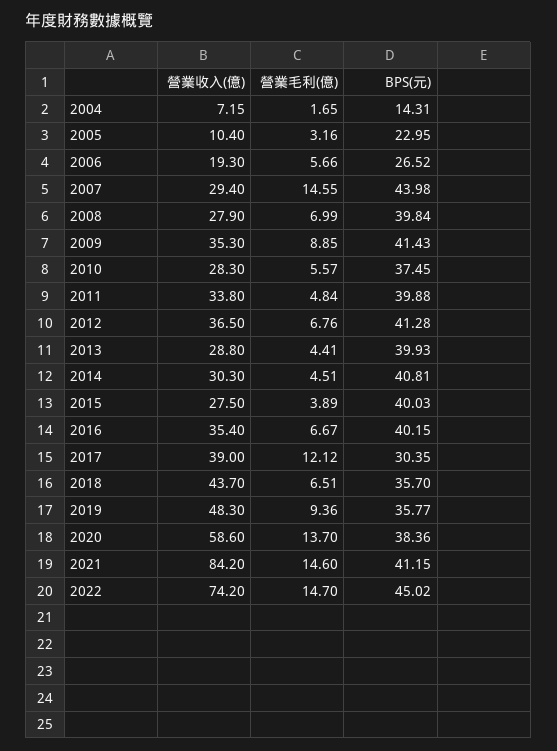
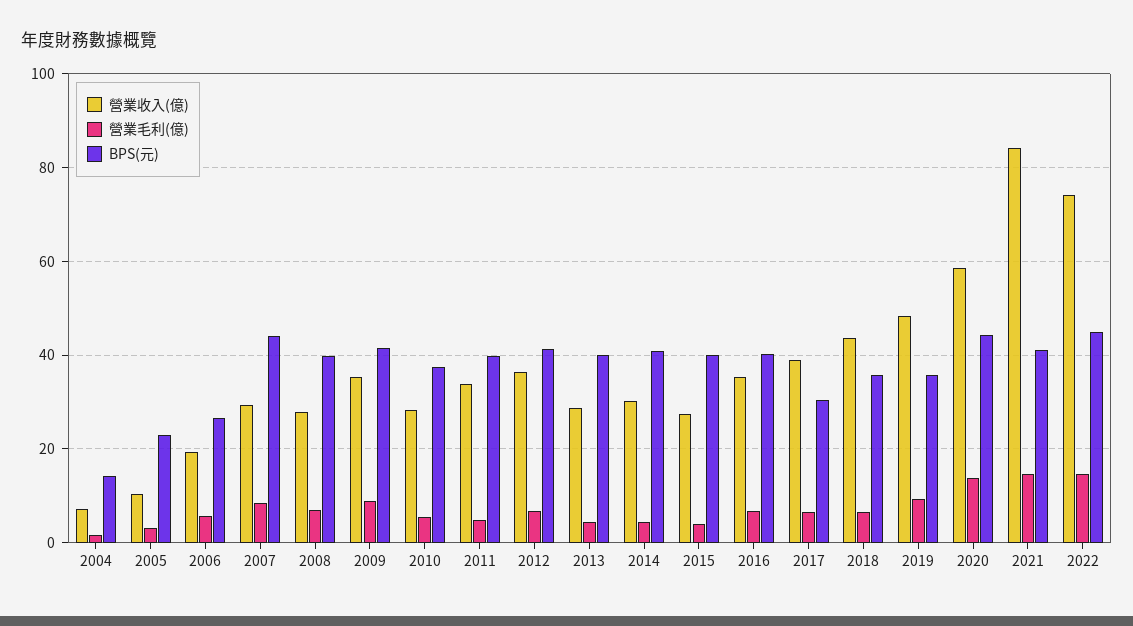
  {
    "營業收入(億)": {
      "2004": 7.15,
      "2005": 10.4,
      "2006": 19.3,
      "2007": 29.4,
      "2008": 27.9,
      "2009": 35.3,
      "2010": 28.3,
      "2011": 33.8,
      "2012": 36.5,
      "2013": 28.8,
      "2014": 30.3,
      "2015": 27.5,
      "2016": 35.4,
      "2017": 39,
      "2018": 43.7,
      "2019": 48.3,
      "2020": 58.6,
      "2021": 84.2,
      "2022": 74.2
    },
    "營業毛利(億)": {
      "2004": 1.65,
      "2005": 3.16,
      "2006": 5.66,
-     "2007": 14.55,
+     "2007": 8,
      "2008": 6.99,
      "2009": 8.85,
      "2010": 5.57,
      "2011": 4.84,
      "2012": 6.76,
      "2013": 4.41,
      "2014": 4.51,
      "2015": 3.89,
      "2016": 6.67,
-     "2017": 12.12,
+     "2017": 6,
      "2018": 6.51,
      "2019": 9.36,
      "2020": 13.7,
      "2021": 14.6,
      "2022": 14.7
    },
    "BPS(元)": {
      "2004": 14.31,
      "2005": 22.95,
      "2006": 26.52,
      "2007": 43.98,
      "2008": 39.84,
      "2009": 41.43,
      "2010": 37.45,
      "2011": 39.88,
      "2012": 41.28,
      "2013": 39.93,
      "2014": 40.81,
      "2015": 40.03,
      "2016": 40.15,
      "2017": 30.35,
      "2018": 35.7,
      "2019": 35.77,
-     "2020": 38.36,
+     "2020": 44,
      "2021": 41.15,
      "2022": 45.02
    }
  }

